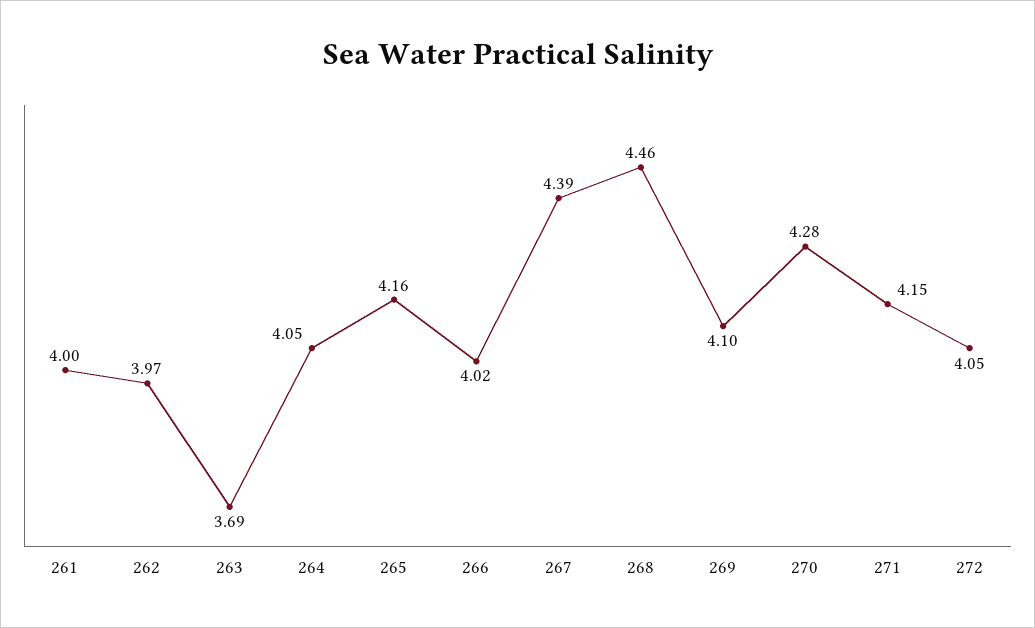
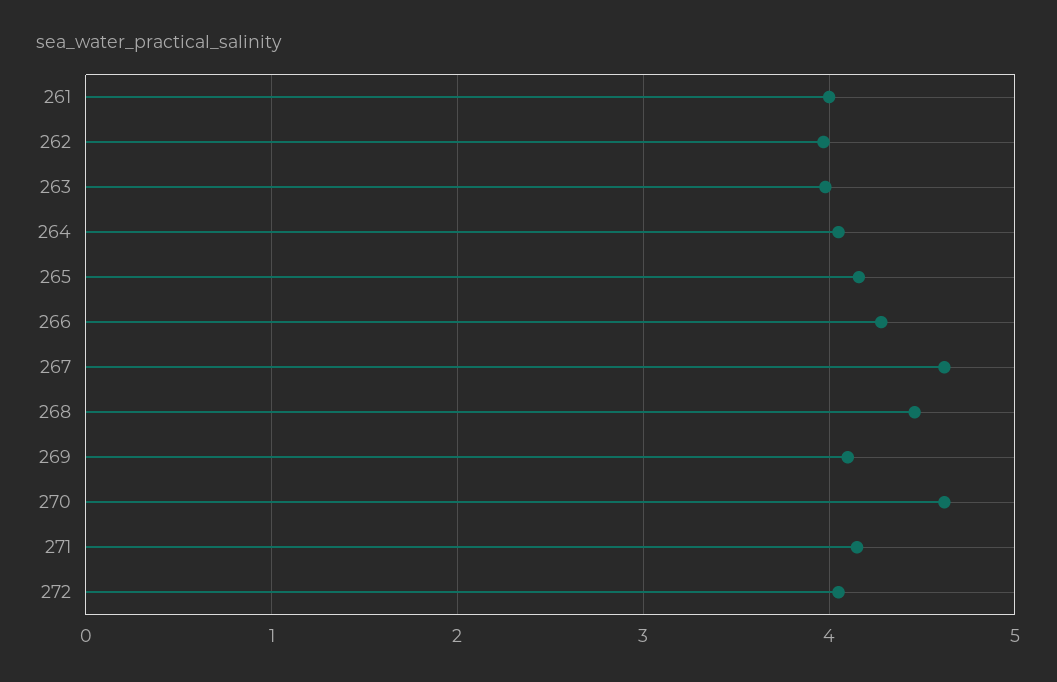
  {
    "261": 4,
    "262": 3.97,
-   "263": 3.69,
+   "263": 4,
    "264": 4.05,
    "265": 4.16,
-   "266": 4.02,
+   "266": 4.3,
-   "267": 4.39,
+   "267": 4.6,
    "268": 4.46,
    "269": 4.1,
-   "270": 4.28,
+   "270": 4.6,
    "271": 4.15,
    "272": 4.05
  }

